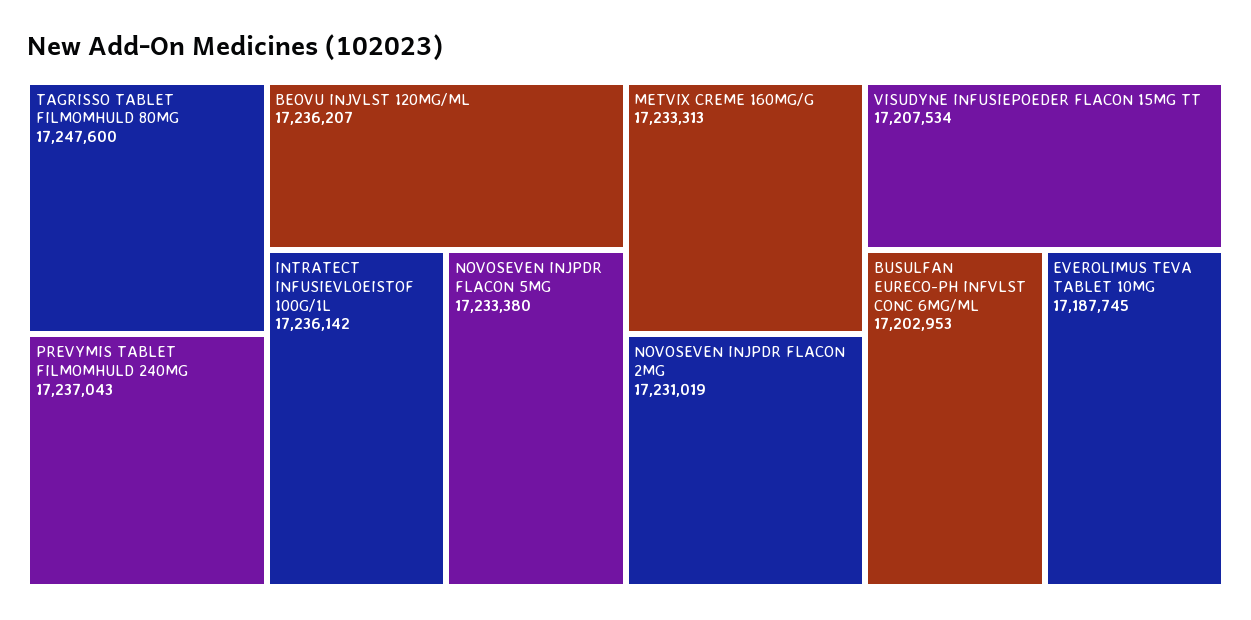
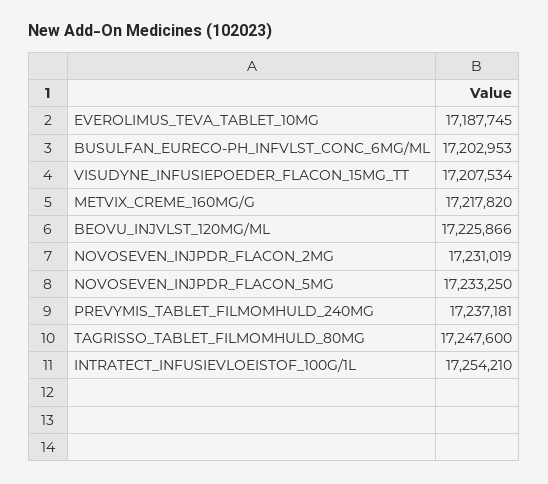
  {
    "TAGRISSO TABLET FILMOMHULD 80MG": 17247600,
-   "PREVYMIS TABLET FILMOMHULD 240MG": 17237043,
+   "PREVYMIS TABLET FILMOMHULD 240MG": 17237181,
-   "BEOVU INJVLST 120MG/ML": 17236207,
+   "BEOVU INJVLST 120MG/ML": 17225866,
-   "INTRATECT INFUSIEVLOEISTOF 100G/1L": 17236142,
+   "INTRATECT INFUSIEVLOEISTOF 100G/1L": 17254210,
-   "NOVOSEVEN INJPDR FLACON 5MG": 17233380,
+   "NOVOSEVEN INJPDR FLACON 5MG": 17233250,
-   "METVIX CREME 160MG/G": 17233313,
+   "METVIX CREME 160MG/G": 17217820,
    "NOVOSEVEN INJPDR FLACON 2MG": 17231019,
    "VISUDYNE INFUSIEPOEDER FLACON 15MG TT": 17207534,
    "BUSULFAN EURECO-PH INFVLST CONC 6MG/ML": 17202953,
    "EVEROLIMUS TEVA TABLET 10MG": 17187745
  }

